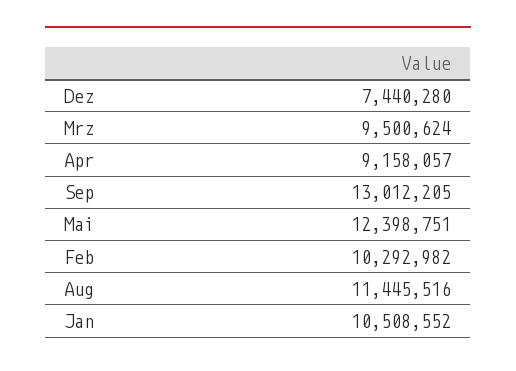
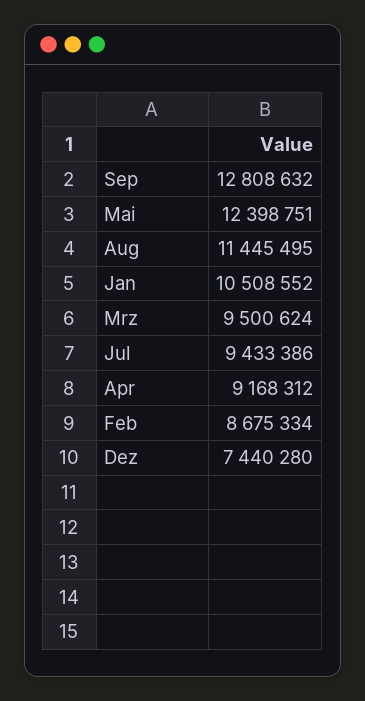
  {
    "Dez": 7440280,
    "Mrz": 9500624,
-   "Apr": 9158057,
+   "Apr": 9168312,
-   "Sep": 13012205,
+   "Sep": 12808632,
    "Mai": 12398751,
-   "Feb": 10292982,
+   "Feb": 8675334,
-   "Aug": 11445516,
+   "Aug": 11445495,
-   "Jan": 10508552
+   "Jan": 10508552,
+   "Jul": 9433386
  }

